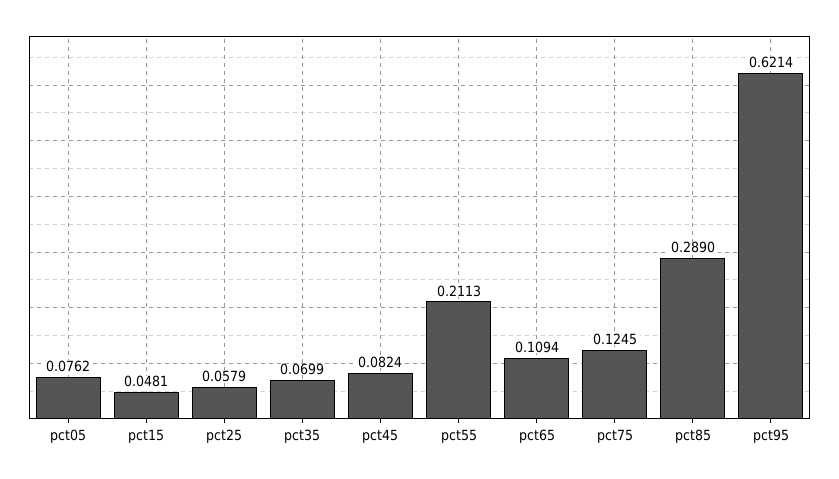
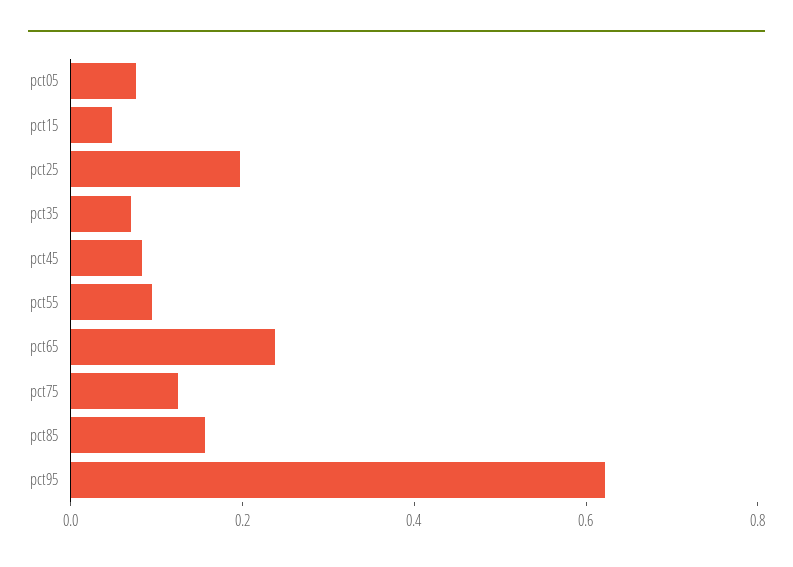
  {
    "pct05": 0.0762,
    "pct15": 0.0481,
-   "pct25": 0.0579,
+   "pct25": 0.2,
    "pct35": 0.0699,
    "pct45": 0.0824,
-   "pct55": 0.2113,
+   "pct55": 0.1,
-   "pct65": 0.1094,
+   "pct65": 0.25,
    "pct75": 0.1245,
-   "pct85": 0.289,
+   "pct85": 0.15,
    "pct95": 0.6214
  }

